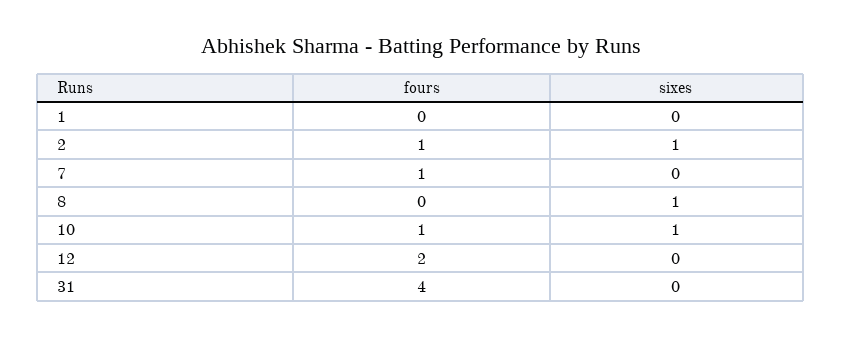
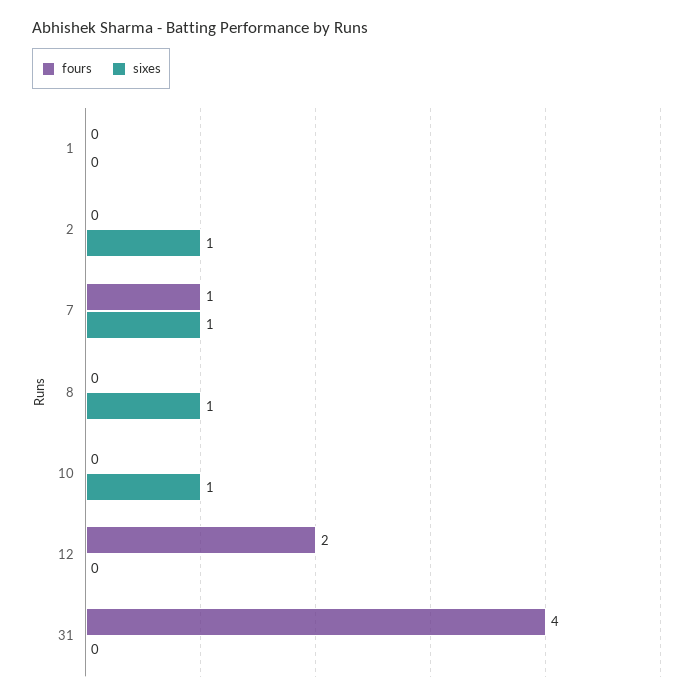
  {
    "fours": {
      "1": 0,
-     "2": 1,
+     "2": 0,
      "7": 1,
      "8": 0,
-     "10": 1,
+     "10": 0,
      "12": 2,
      "31": 4
    },
    "sixes": {
      "1": 0,
      "2": 1,
-     "7": 0,
+     "7": 1,
      "8": 1,
      "10": 1,
      "12": 0,
      "31": 0
    }
  }

